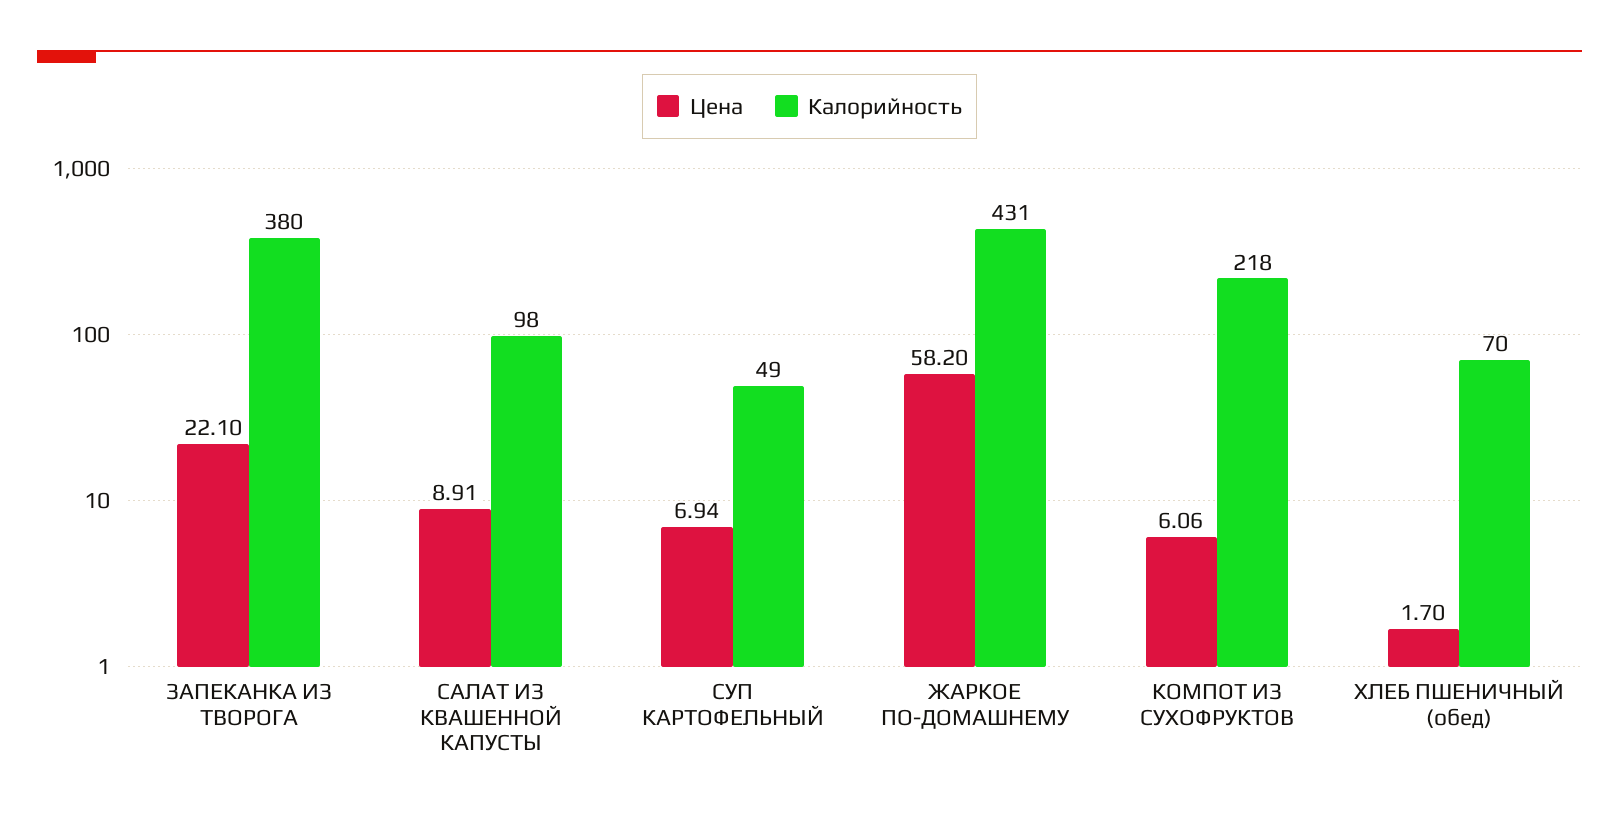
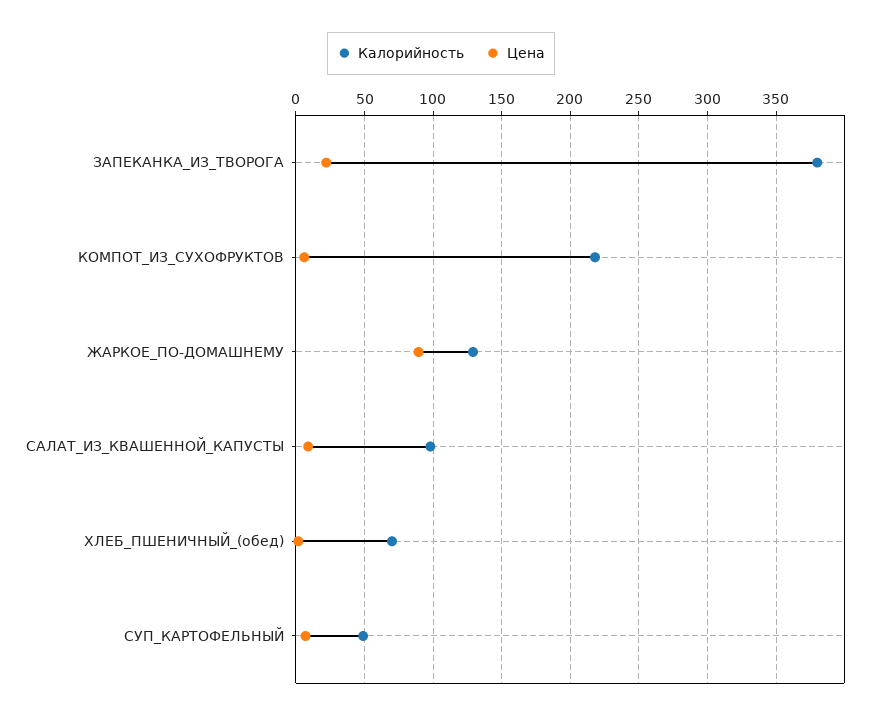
  {
    "Цена": {
      "ЗАПЕКАНКА ИЗ ТВОРОГА": 22.1,
      "САЛАТ ИЗ КВАШЕННОЙ КАПУСТЫ": 8.91,
      "СУП КАРТОФЕЛЬНЫЙ": 6.94,
-     "ЖАРКОЕ ПО-ДОМАШНЕМУ": 58.2,
+     "ЖАРКОЕ ПО-ДОМАШНЕМУ": 90,
      "КОМПОТ ИЗ СУХОФРУКТОВ": 6.06,
      "ХЛЕБ ПШЕНИЧНЫЙ (обед)": 1.7
    },
    "Калорийность": {
      "ЗАПЕКАНКА ИЗ ТВОРОГА": 380,
      "САЛАТ ИЗ КВАШЕННОЙ КАПУСТЫ": 98,
      "СУП КАРТОФЕЛЬНЫЙ": 49,
-     "ЖАРКОЕ ПО-ДОМАШНЕМУ": 431,
+     "ЖАРКОЕ ПО-ДОМАШНЕМУ": 130,
      "КОМПОТ ИЗ СУХОФРУКТОВ": 218,
      "ХЛЕБ ПШЕНИЧНЫЙ (обед)": 70
    }
  }

